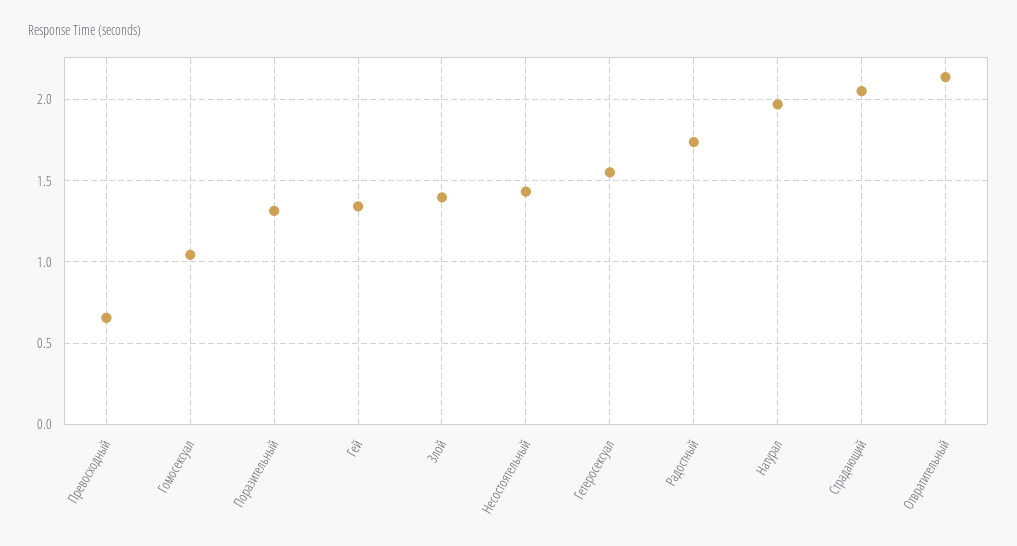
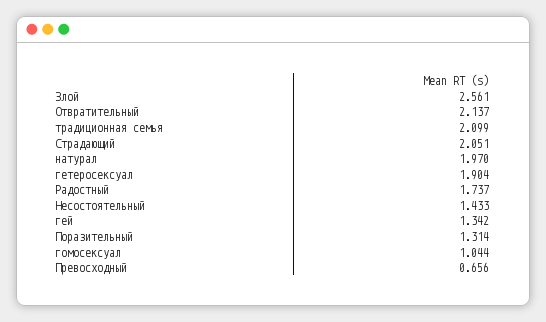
  {
    "Превосходный": 0.656,
    "Гомосексуал": 1.044,
    "Поразительный": 1.314,
    "Гей": 1.342,
-   "Злой": 1.4,
+   "Злой": 2.561,
    "Несостоятельный": 1.433,
-   "Гетеросексуал": 1.55,
+   "Гетеросексуал": 1.904,
    "Радостный": 1.737,
    "Натурал": 1.97,
    "Страдающий": 2.051,
-   "Отвратительный": 2.137
+   "Отвратительный": 2.137,
+   "традиционная семья": 2.099
  }

